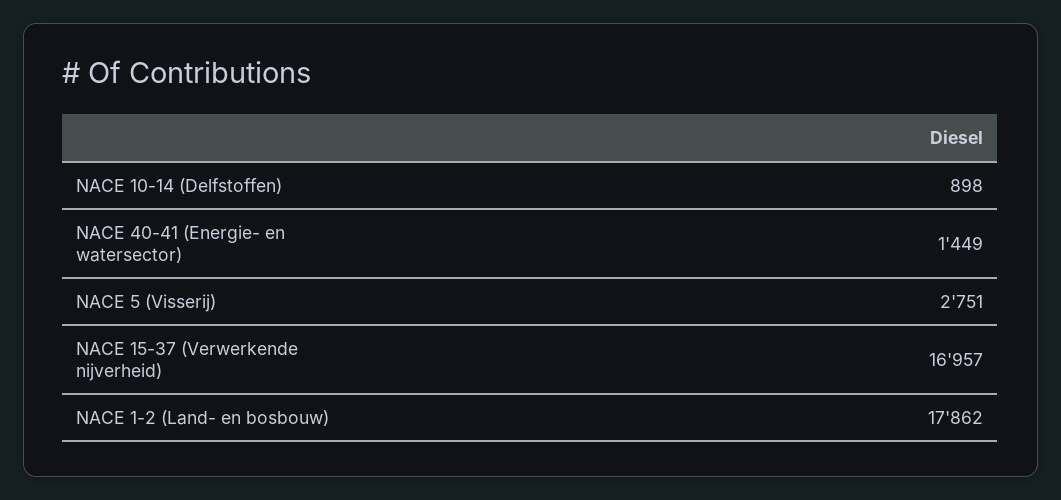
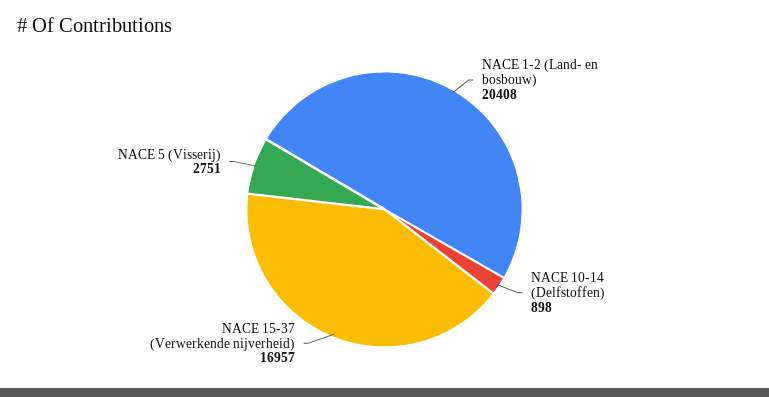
  {
    "NACE 10-14 (Delfstoffen)": 898,
-   "NACE 40-41 (Energie- en watersector)": 1449,
    "NACE 5 (Visserij)": 2751,
    "NACE 15-37 (Verwerkende nijverheid)": 16957,
-   "NACE 1-2 (Land- en bosbouw)": 17862
+   "NACE 1-2 (Land- en bosbouw)": 20408
  }

